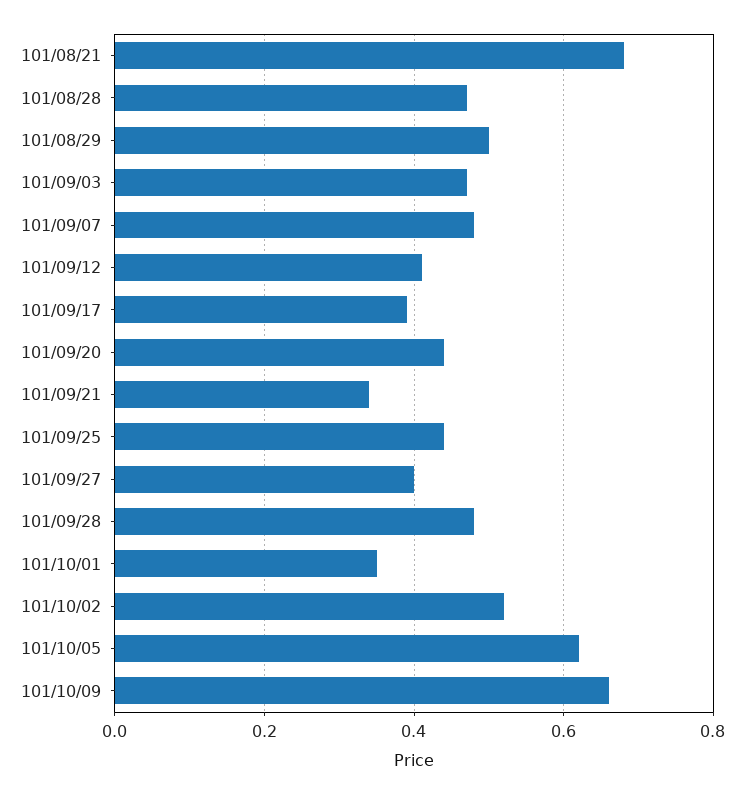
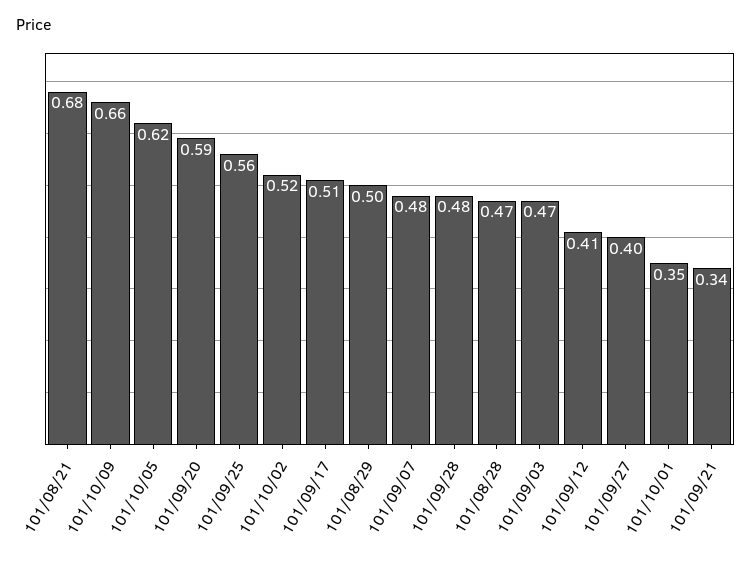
  {
    "101/08/21": 0.68,
    "101/08/28": 0.47,
    "101/08/29": 0.5,
    "101/09/03": 0.47,
    "101/09/07": 0.48,
    "101/09/12": 0.41,
-   "101/09/17": 0.4,
+   "101/09/17": 0.51,
-   "101/09/20": 0.45,
+   "101/09/20": 0.59,
    "101/09/21": 0.34,
-   "101/09/25": 0.45,
+   "101/09/25": 0.56,
    "101/09/27": 0.4,
    "101/09/28": 0.48,
    "101/10/01": 0.35,
    "101/10/02": 0.52,
    "101/10/05": 0.62,
    "101/10/09": 0.66
  }

